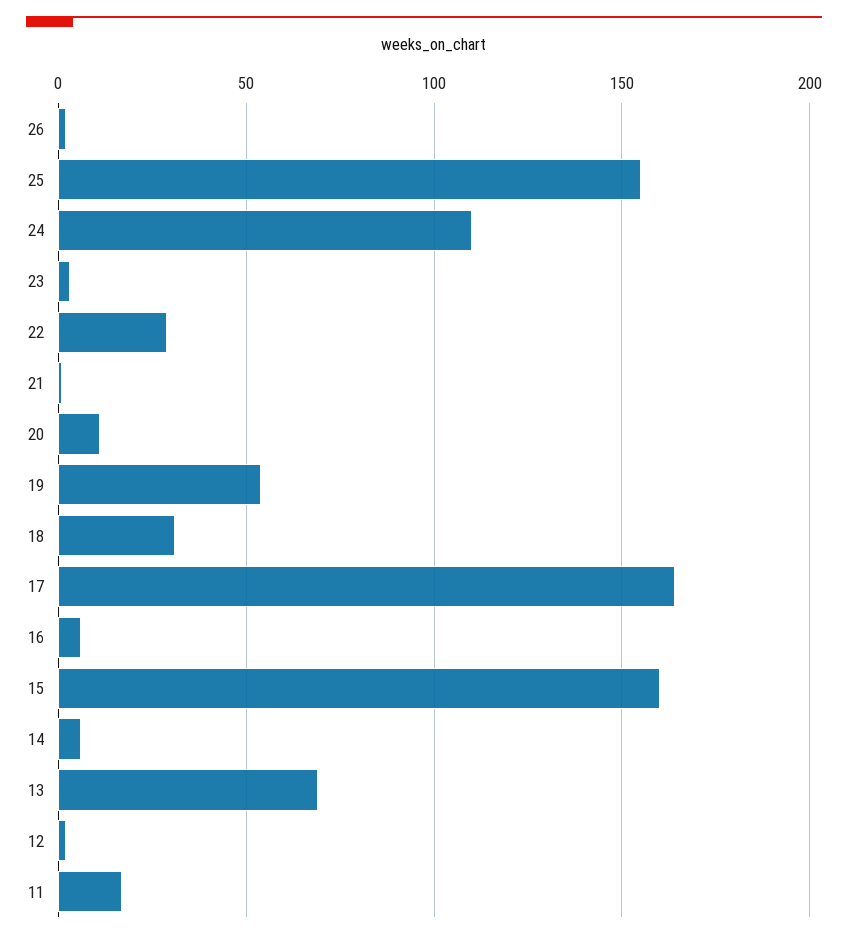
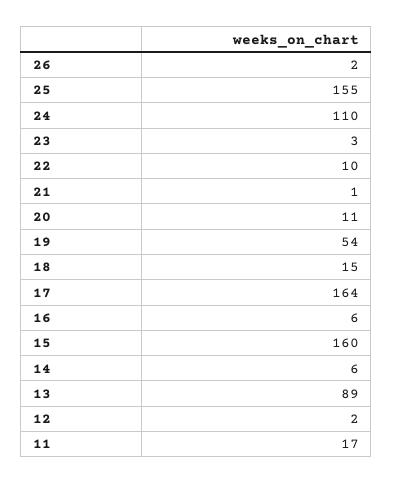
  {
    "26": 2,
    "25": 155,
    "24": 110,
    "23": 3,
-   "22": 30,
+   "22": 10,
    "21": 1,
    "20": 11,
    "19": 54,
-   "18": 30,
+   "18": 15,
    "17": 164,
    "16": 6,
    "15": 160,
    "14": 6,
-   "13": 70,
+   "13": 89,
    "12": 2,
    "11": 17
  }

